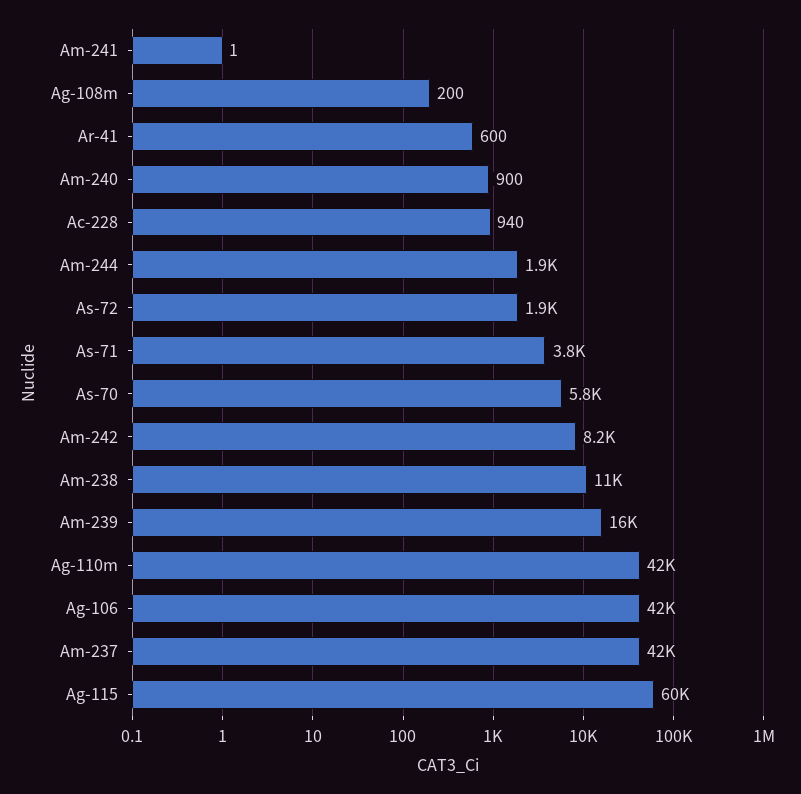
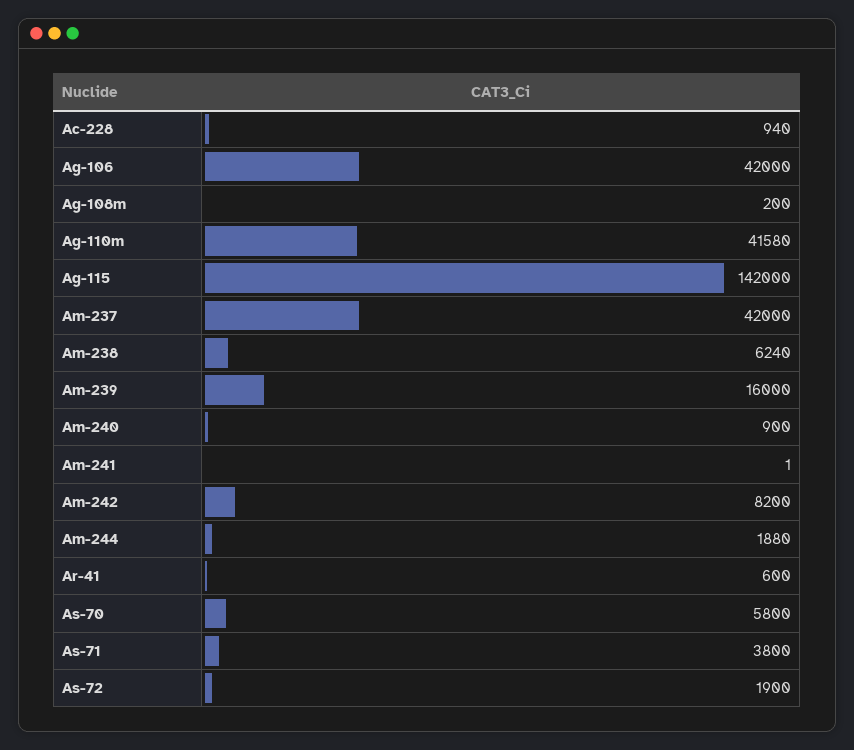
  {
    "Am-241": 1,
    "Ag-108m": 200,
    "Ar-41": 600,
    "Am-240": 900,
    "Ac-228": 940,
    "Am-244": 1880,
    "As-72": 1900,
    "As-71": 3800,
    "As-70": 5800,
    "Am-242": 8200,
-   "Am-238": 11000,
+   "Am-238": 6240,
    "Am-239": 16000,
    "Ag-110m": 41580,
    "Ag-106": 42000,
    "Am-237": 42000,
-   "Ag-115": 60000
+   "Ag-115": 142000
  }

